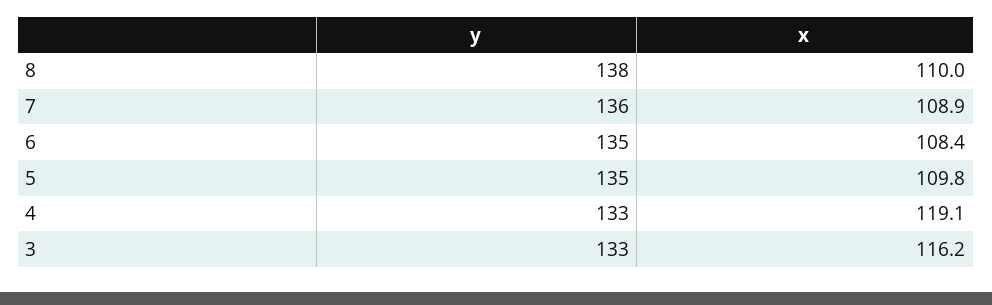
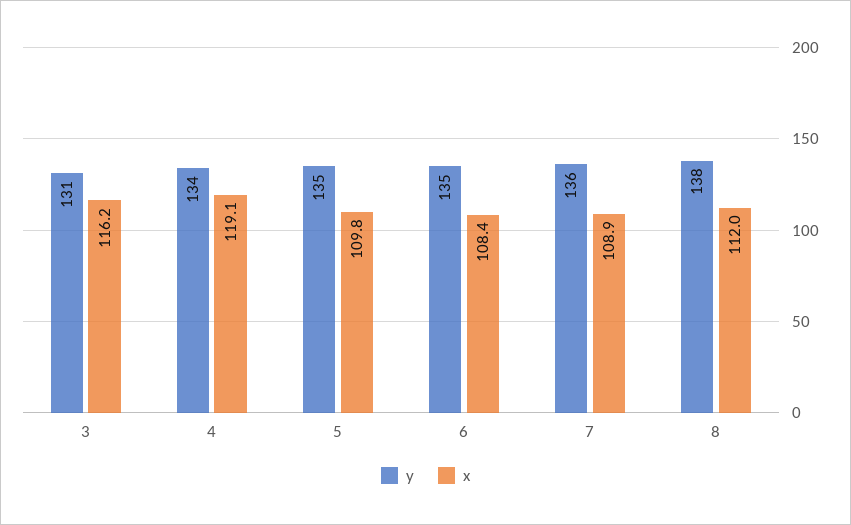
  {
    "y": {
      "8": 138,
      "7": 136,
      "6": 135,
      "5": 135,
-     "4": 133,
+     "4": 134,
-     "3": 133
+     "3": 131
    },
    "x": {
-     "8": 110,
+     "8": 112,
      "7": 108.9,
      "6": 108.4,
      "5": 109.8,
      "4": 119.1,
      "3": 116.2
    }
  }

